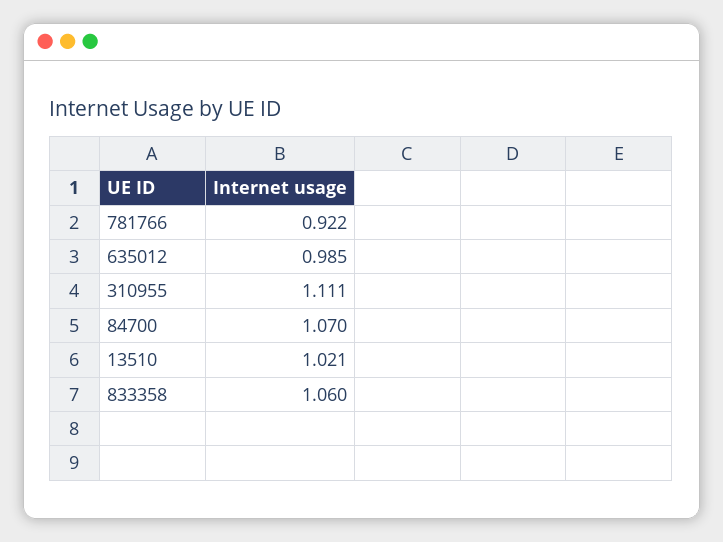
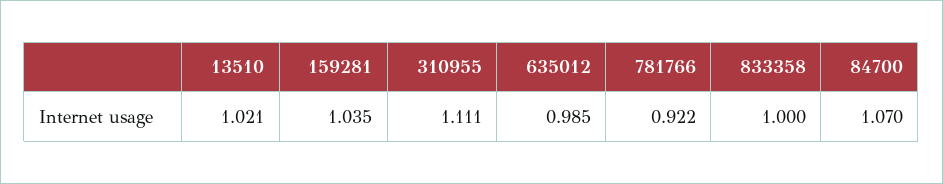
  {
    "781766": 0.922,
    "635012": 0.985,
    "310955": 1.111,
    "84700": 1.07,
    "13510": 1.021,
-   "833358": 1.06
+   "833358": 1,
+   "159281": 1.035
  }

